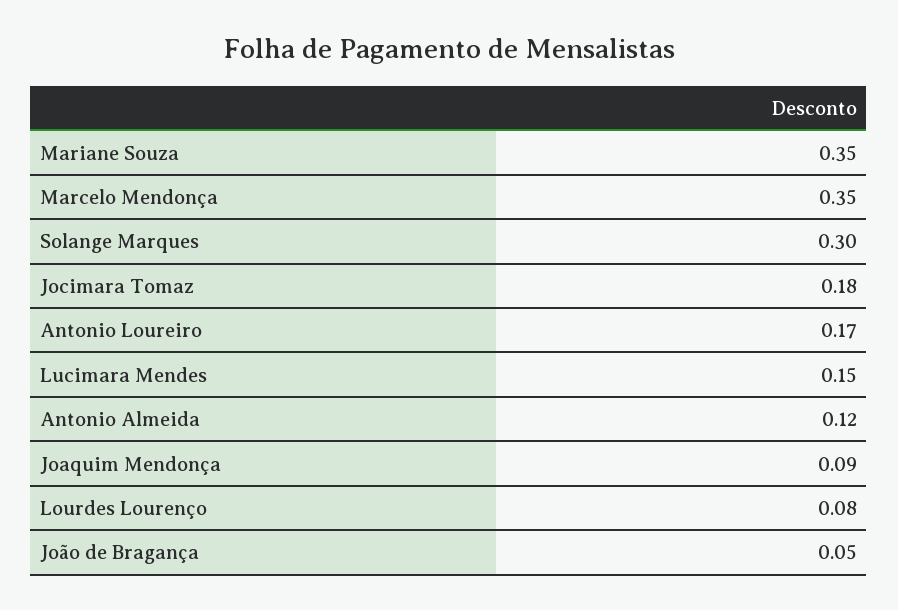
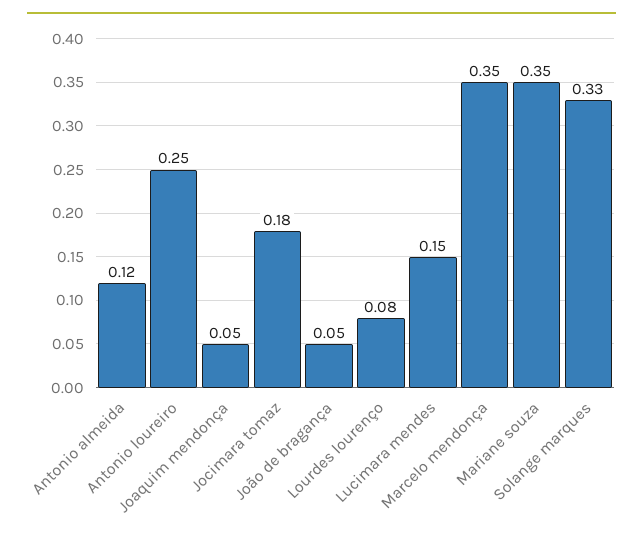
  {
    "Mariane Souza": 0.35,
    "Marcelo Mendonça": 0.35,
-   "Solange Marques": 0.3,
+   "Solange Marques": 0.33,
    "Jocimara Tomaz": 0.18,
-   "Antonio Loureiro": 0.17,
+   "Antonio Loureiro": 0.25,
    "Lucimara Mendes": 0.15,
    "Antonio Almeida": 0.12,
-   "Joaquim Mendonça": 0.09,
+   "Joaquim Mendonça": 0.05,
    "Lourdes Lourenço": 0.08,
    "João de Bragança": 0.05
  }

